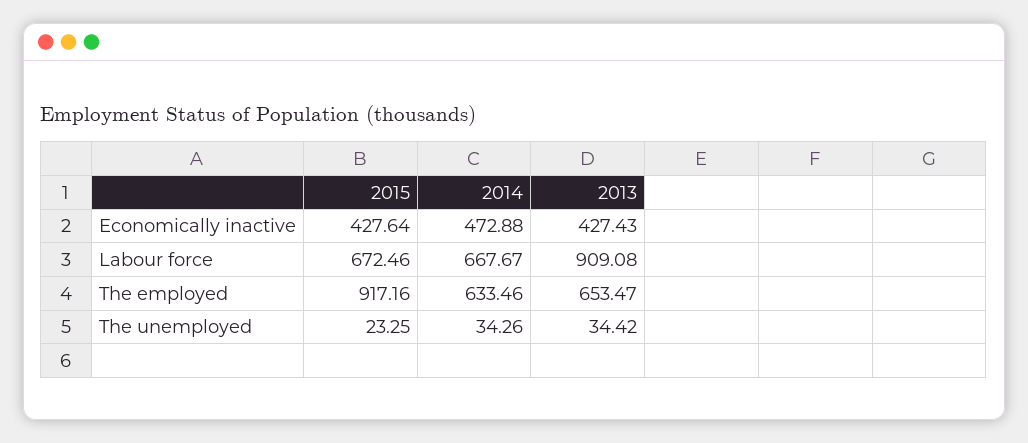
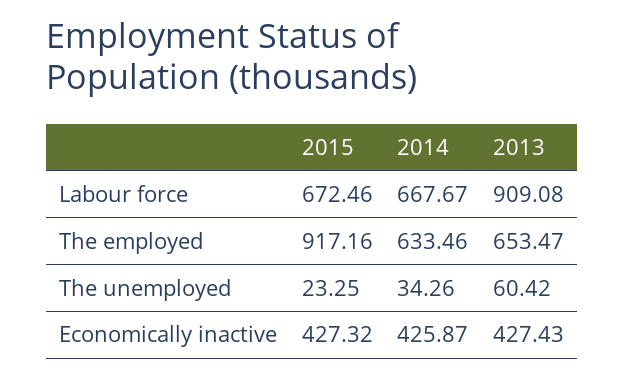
  {
    "2015": {
-     "Economically inactive": 427.64,
+     "Economically inactive": 427.32,
      "Labour force": 672.46,
      "The employed": 917.16,
      "The unemployed": 23.25
    },
    "2014": {
-     "Economically inactive": 472.88,
+     "Economically inactive": 425.87,
      "Labour force": 667.67,
      "The employed": 633.46,
      "The unemployed": 34.26
    },
    "2013": {
      "Economically inactive": 427.43,
      "Labour force": 909.08,
      "The employed": 653.47,
-     "The unemployed": 34.42
+     "The unemployed": 60.42
    }
  }

